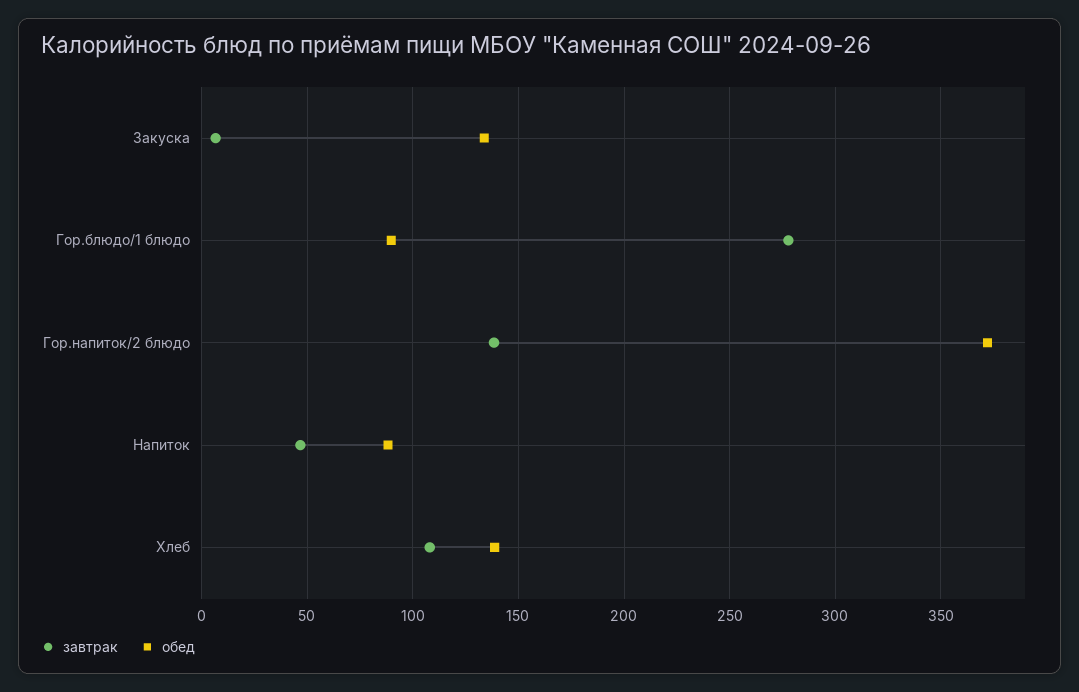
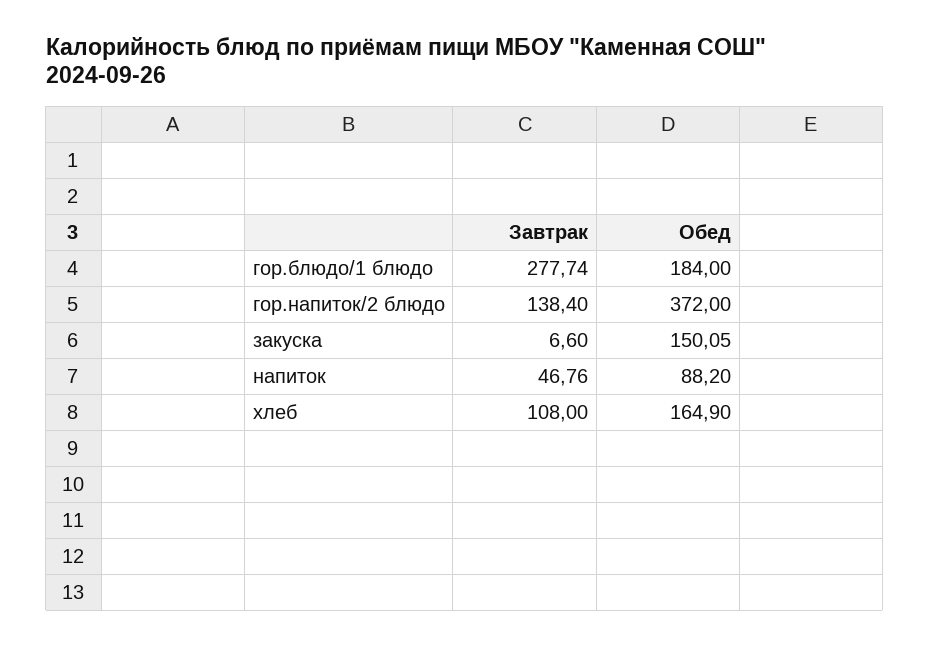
  {
    "завтрак": {
      "Закуска": 6.6,
      "Гор.блюдо/1 блюдо": 277.74,
      "Гор.напиток/2 блюдо": 138.4,
      "Напиток": 46.76,
      "Хлеб": 108
    },
    "обед": {
-     "Закуска": 135,
+     "Закуска": 150.05,
-     "Гор.блюдо/1 блюдо": 90,
+     "Гор.блюдо/1 блюдо": 184,
      "Гор.напиток/2 блюдо": 372,
      "Напиток": 88.2,
-     "Хлеб": 140
+     "Хлеб": 164.9
    }
  }

